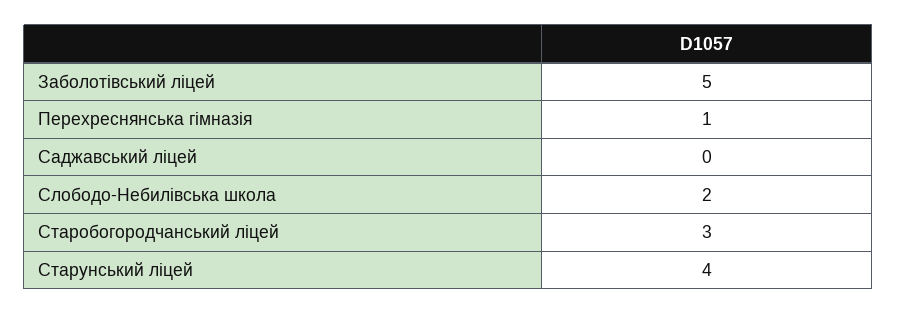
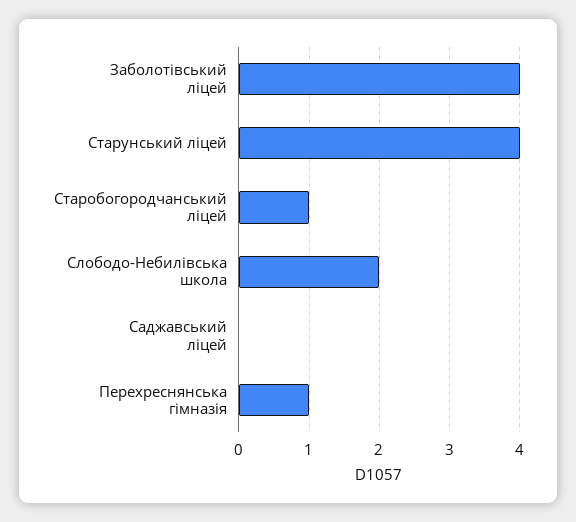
  {
-   "Заболотівський ліцей": 5,
+   "Заболотівський ліцей": 4,
    "Перехреснянська гімназія": 1,
    "Саджавський ліцей": 0,
    "Слободо-Небилівська школа": 2,
-   "Старобогородчанський ліцей": 3,
+   "Старобогородчанський ліцей": 1,
    "Старунський ліцей": 4
  }

